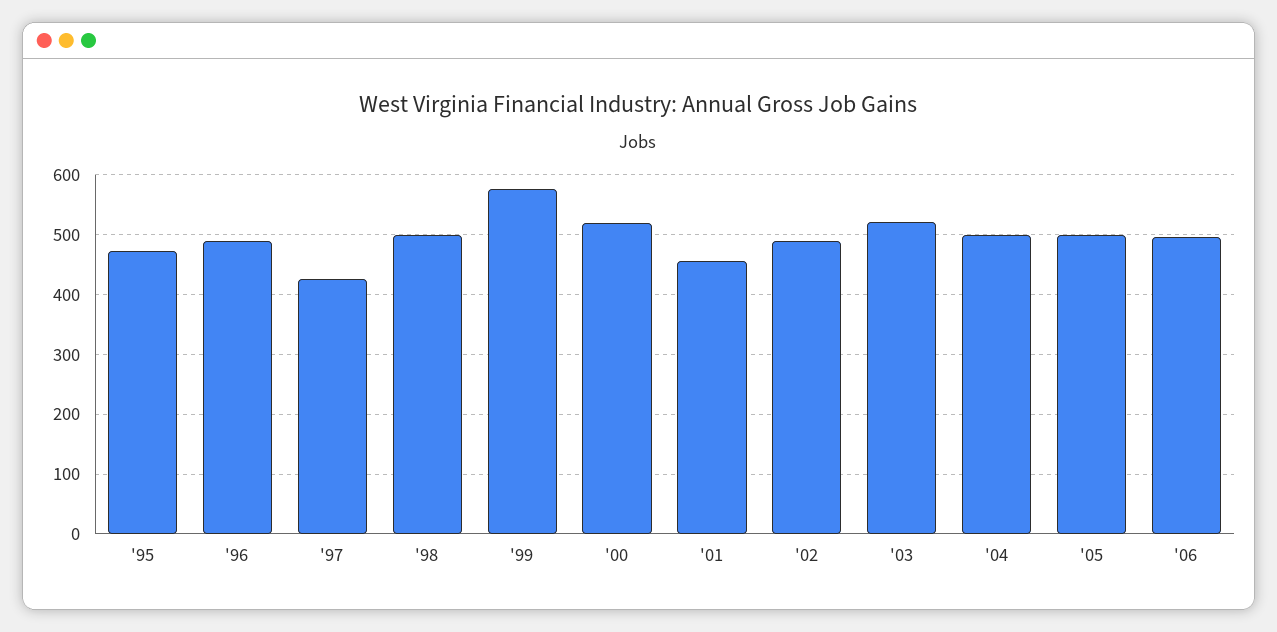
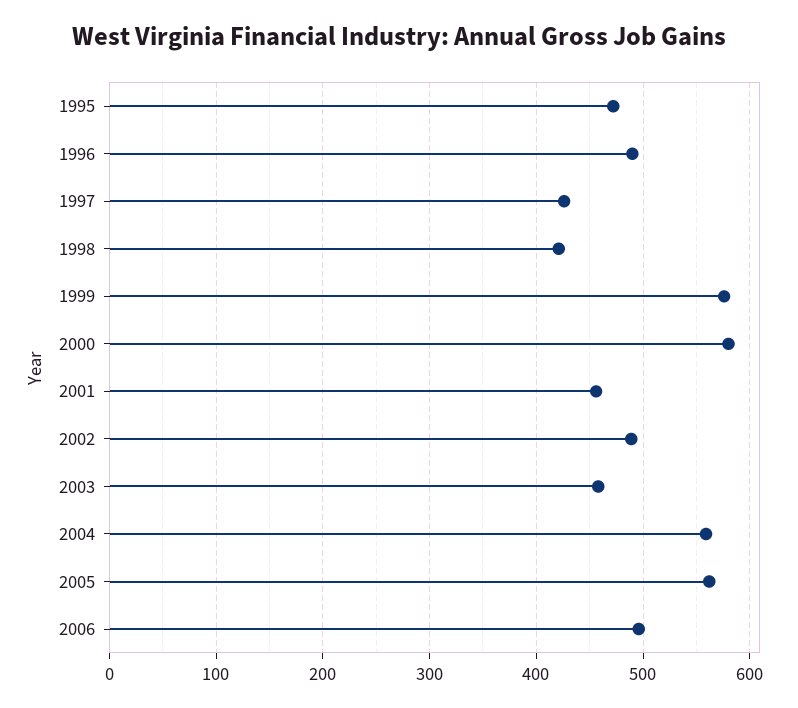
  {
    "'95": 470,
    "'96": 490,
    "'97": 430,
-   "'98": 500,
+   "'98": 420,
    "'99": 580,
-   "'00": 520,
+   "'00": 580,
    "'01": 460,
    "'02": 490,
-   "'03": 520,
+   "'03": 460,
-   "'04": 500,
+   "'04": 560,
-   "'05": 500,
+   "'05": 560,
    "'06": 500
  }

